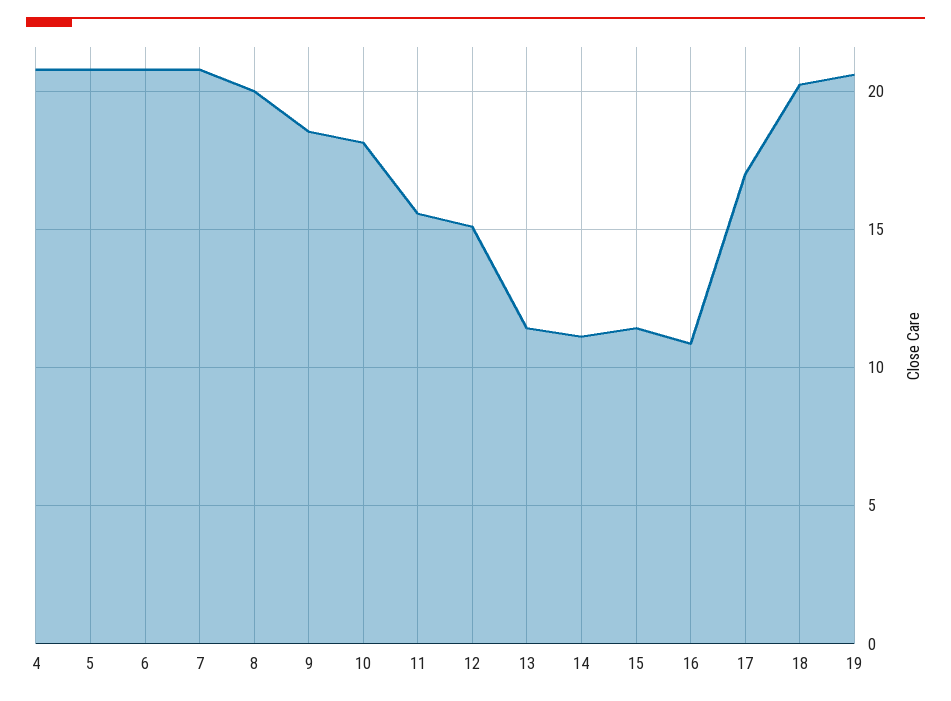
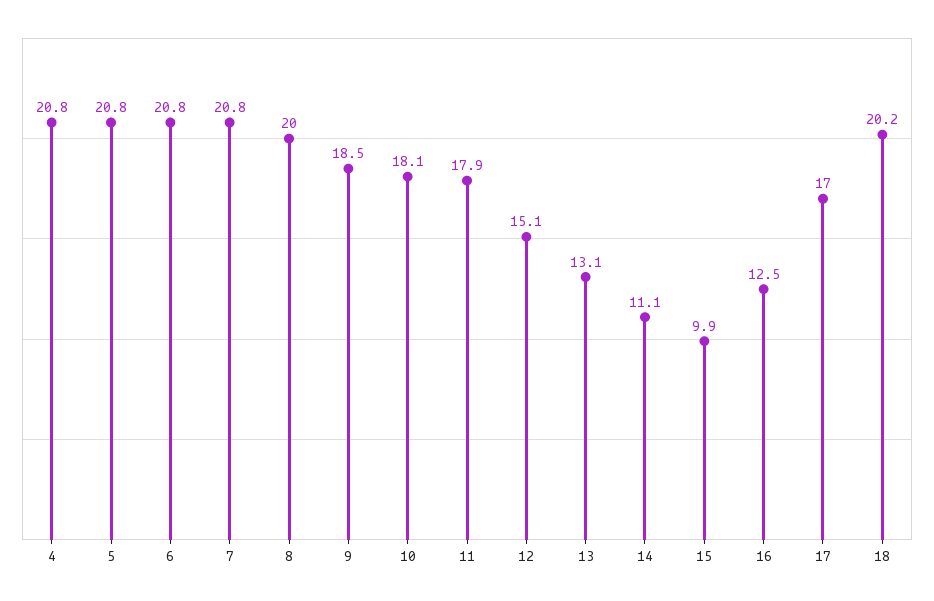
  {
    "4": 20.8,
    "5": 20.8,
    "6": 20.8,
    "7": 20.8,
    "8": 20,
    "9": 18.5,
    "10": 18.1,
-   "11": 15.5,
+   "11": 17.9,
    "12": 15.1,
-   "13": 11.5,
+   "13": 13.1,
    "14": 11.1,
-   "15": 11.5,
+   "15": 9.9,
-   "16": 11,
+   "16": 12.5,
    "17": 17,
-   "18": 20.2,
+   "18": 20.2
-   "19": 20.5
  }

